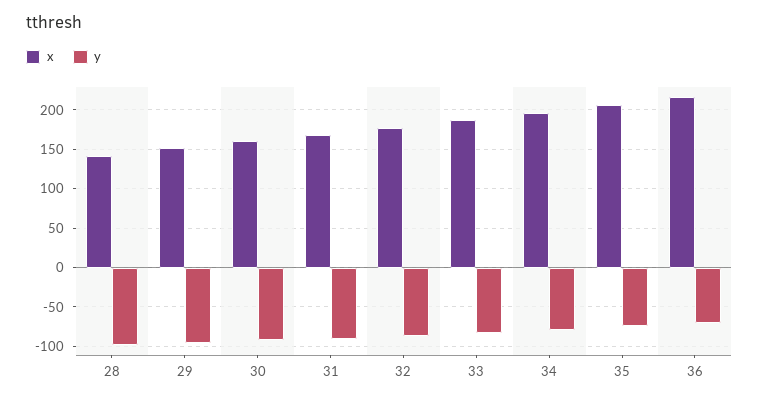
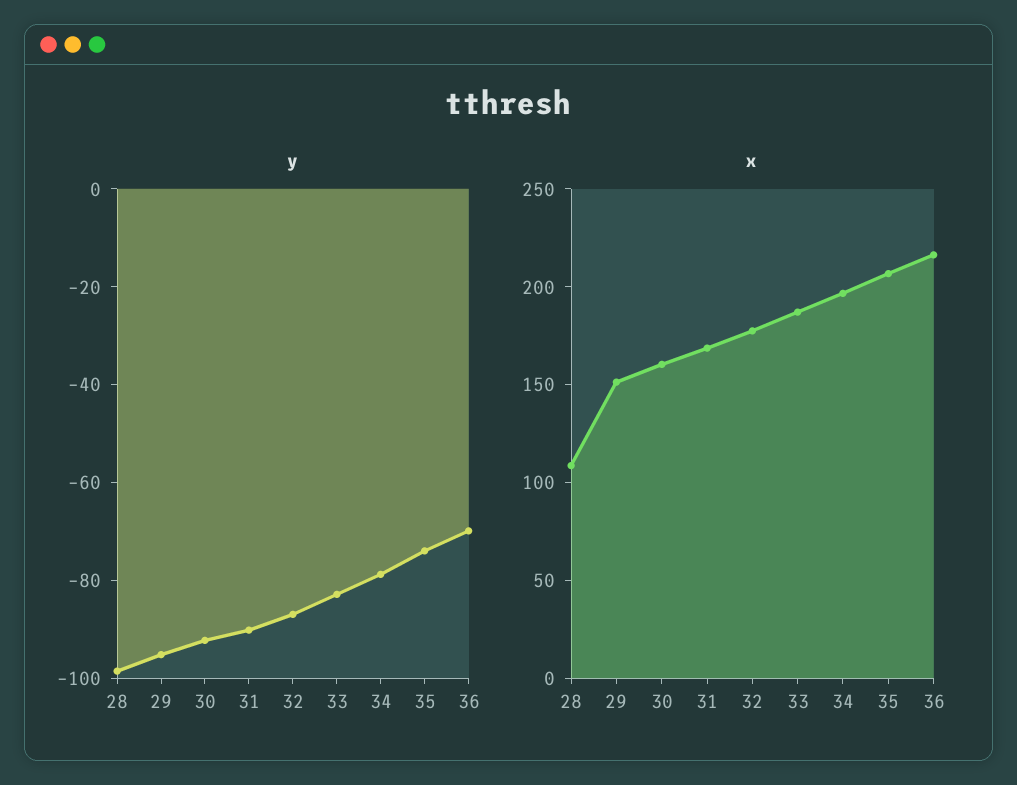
  {
    "x": {
-     "28": 140,
+     "28": 110,
      "29": 150,
      "30": 160,
      "31": 170,
      "32": 180,
      "33": 190,
      "34": 200,
      "35": 210,
      "36": 220
    },
    "y": {
      "28": -100,
      "29": -95,
      "30": -90,
      "31": -90,
      "32": -85,
      "33": -85,
      "34": -80,
      "35": -75,
      "36": -70
    }
  }

